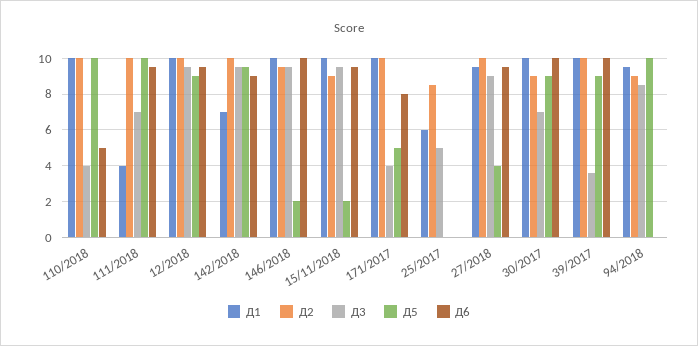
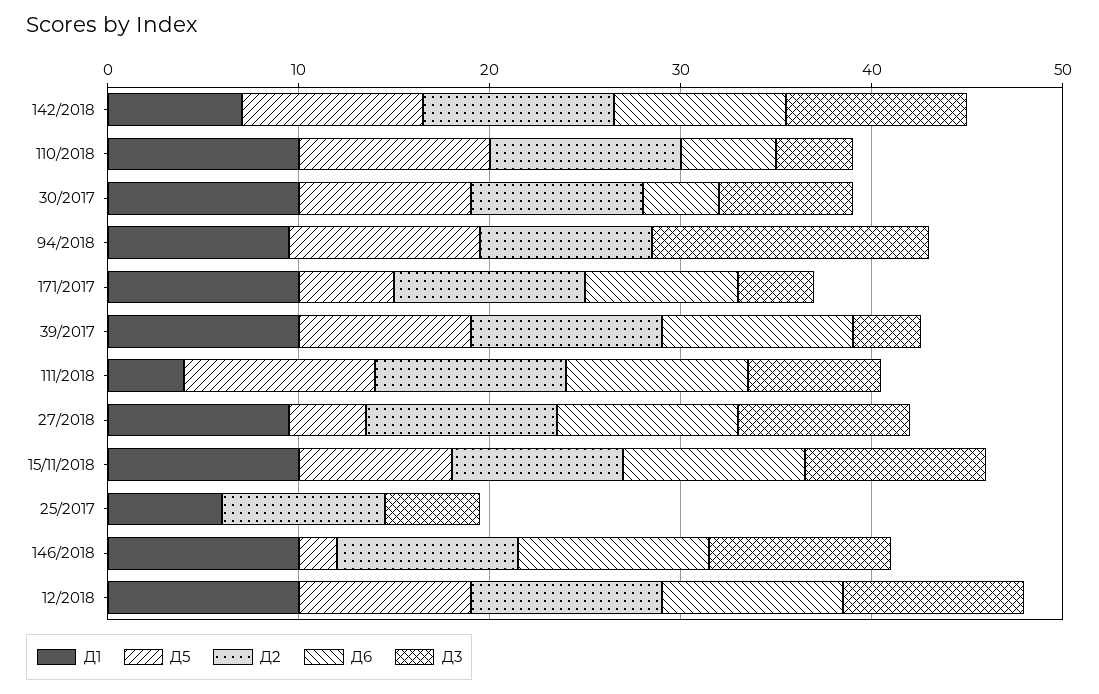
  {
    "Д1": {
      "110/2018": 10,
      "111/2018": 4,
      "12/2018": 10,
      "142/2018": 7,
      "146/2018": 10,
      "15/11/2018": 10,
      "171/2017": 10,
      "25/2017": 6,
      "27/2018": 9.5,
      "30/2017": 10,
      "39/2017": 10,
      "94/2018": 9.5
    },
    "Д2": {
      "110/2018": 10,
      "111/2018": 10,
      "12/2018": 10,
      "142/2018": 10,
      "146/2018": 9.5,
      "15/11/2018": 9,
      "171/2017": 10,
      "25/2017": 8.5,
      "27/2018": 10,
      "30/2017": 9,
      "39/2017": 10,
      "94/2018": 9
    },
    "Д3": {
      "110/2018": 4,
      "111/2018": 7,
      "12/2018": 9.5,
      "142/2018": 9.5,
      "146/2018": 9.5,
      "15/11/2018": 9.5,
      "171/2017": 4,
      "25/2017": 5,
      "27/2018": 9,
      "30/2017": 7,
      "39/2017": 3.5,
-     "94/2018": 8.5
+     "94/2018": 14
    },
    "Д5": {
      "110/2018": 10,
      "111/2018": 10,
      "12/2018": 9,
      "142/2018": 9.5,
      "146/2018": 2,
-     "15/11/2018": 2,
+     "15/11/2018": 8,
      "171/2017": 5,
      "25/2017": 0,
      "27/2018": 4,
      "30/2017": 9,
      "39/2017": 9,
      "94/2018": 10
    },
    "Д6": {
      "110/2018": 5,
      "111/2018": 9.5,
      "12/2018": 9.5,
      "142/2018": 9,
      "146/2018": 10,
      "15/11/2018": 9.5,
      "171/2017": 8,
      "25/2017": 0,
      "27/2018": 9.5,
-     "30/2017": 10,
+     "30/2017": 4,
      "39/2017": 10,
      "94/2018": 0
    }
  }

